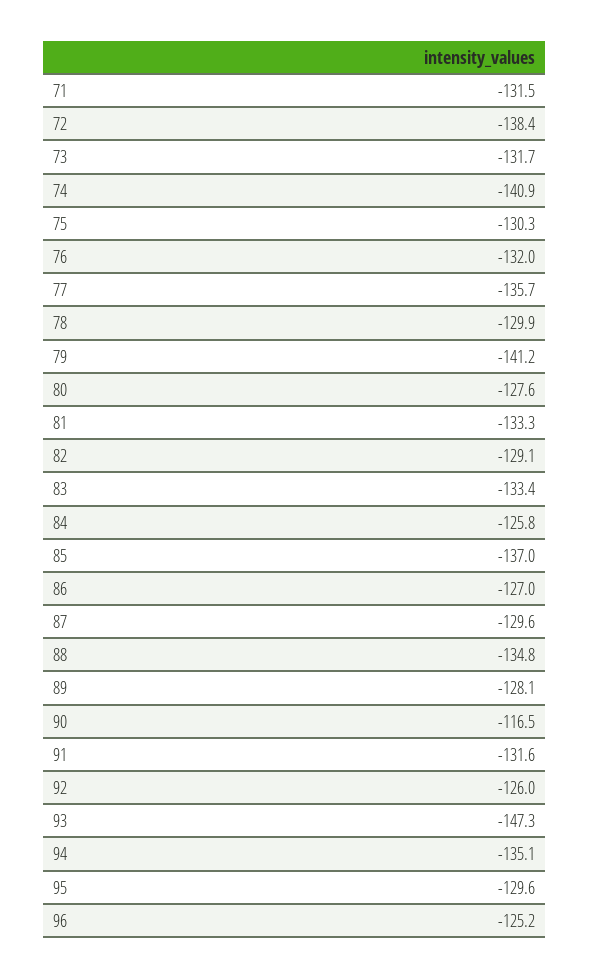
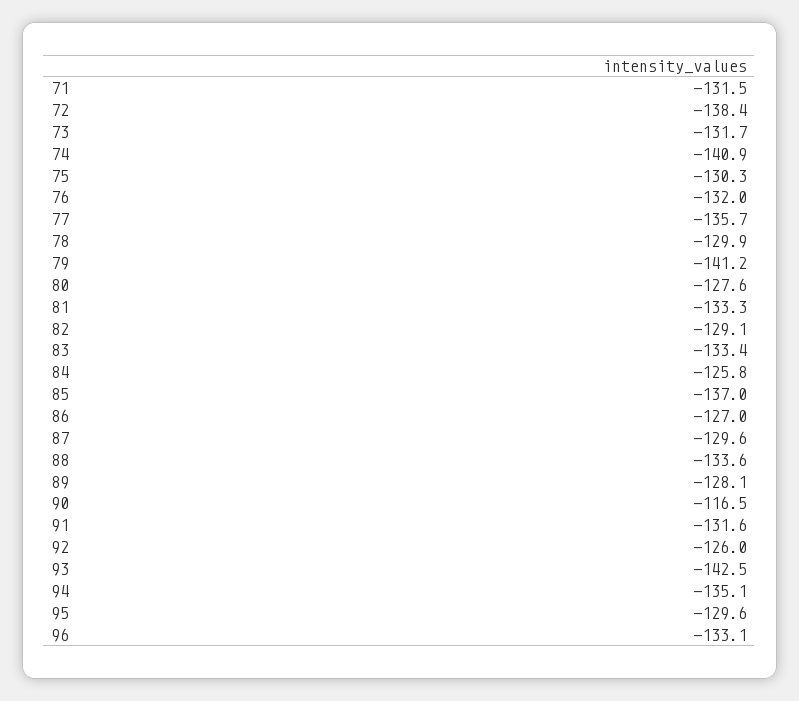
  {
    "71": -131.5,
    "72": -138.4,
    "73": -131.7,
    "74": -140.9,
    "75": -130.3,
    "76": -132,
    "77": -135.7,
    "78": -129.9,
    "79": -141.2,
    "80": -127.6,
    "81": -133.3,
    "82": -129.1,
    "83": -133.4,
    "84": -125.8,
    "85": -137,
    "86": -127,
    "87": -129.6,
-   "88": -134.8,
+   "88": -133.6,
    "89": -128.1,
    "90": -116.5,
    "91": -131.6,
    "92": -126,
-   "93": -147.3,
+   "93": -142.5,
    "94": -135.1,
    "95": -129.6,
-   "96": -125.2
+   "96": -133.1
  }

